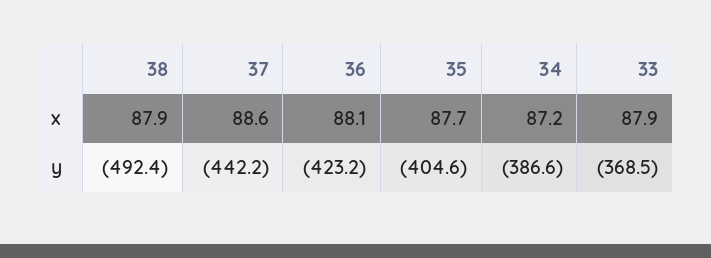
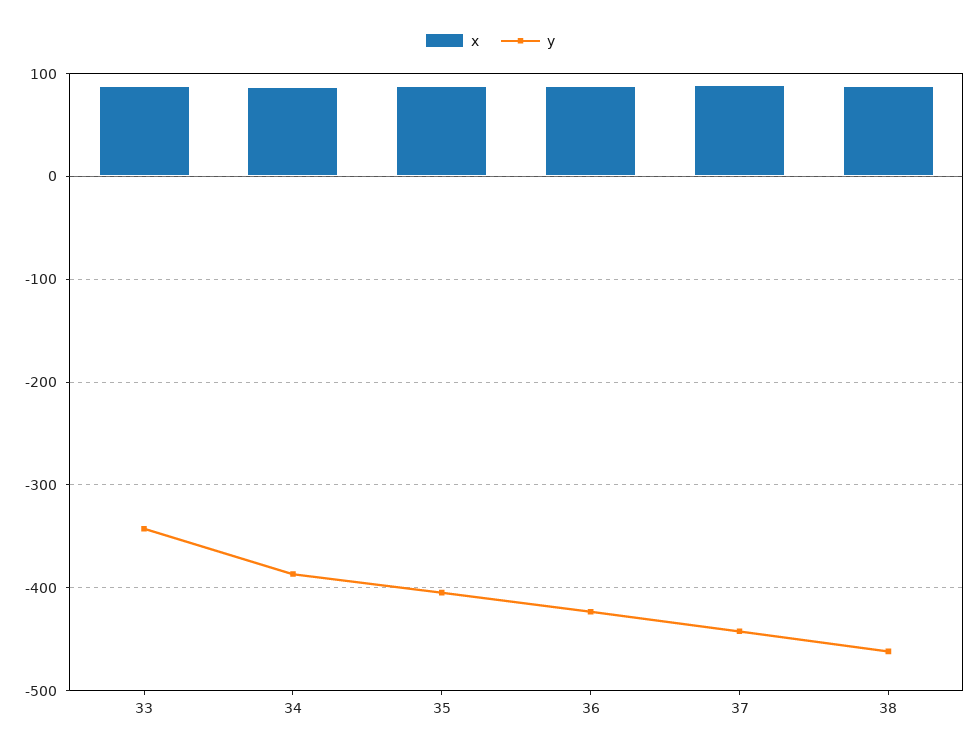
  {
    "x": {
      "38": 87.9,
      "37": 88.6,
      "36": 88.1,
      "35": 87.7,
      "34": 87.2,
      "33": 87.9
    },
    "y": {
-     "38": -492.4,
+     "38": -460,
      "37": -442.2,
      "36": -423.2,
      "35": -404.6,
      "34": -386.6,
-     "33": -368.5
+     "33": -340
    }
  }

